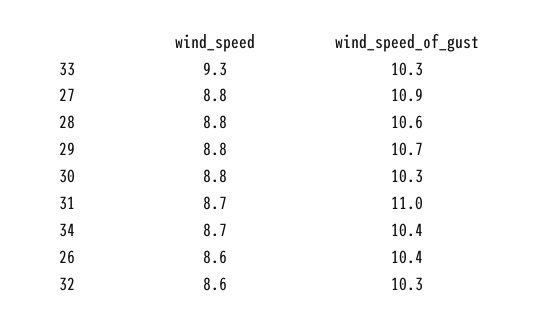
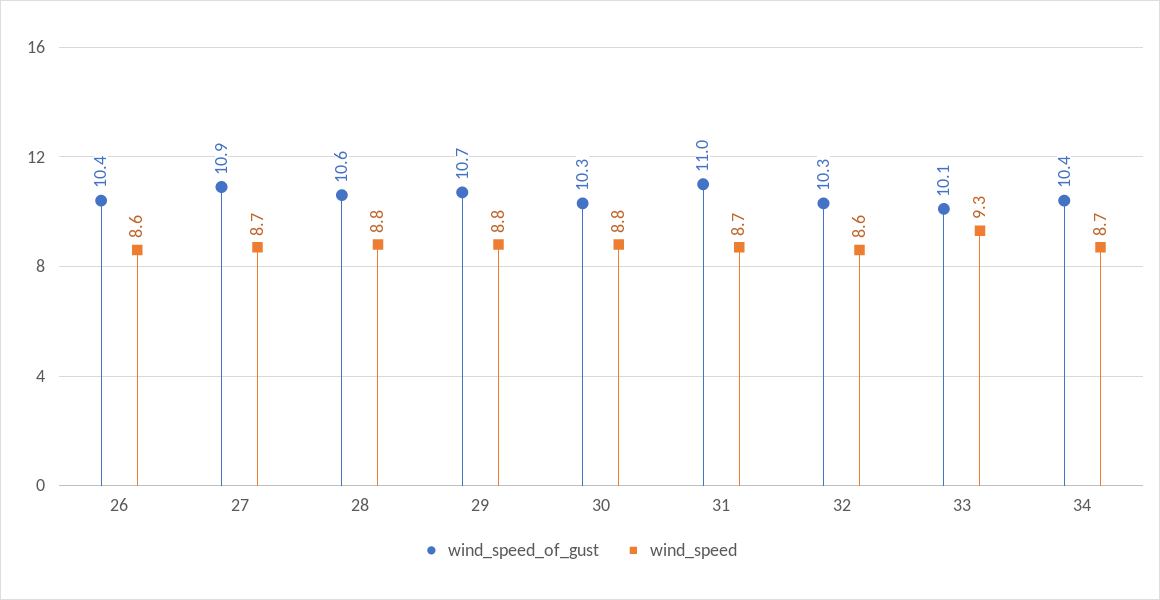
  {
    "wind_speed": {
      "33": 9.3,
-     "27": 8.8,
+     "27": 8.7,
      "28": 8.8,
      "29": 8.8,
      "30": 8.8,
      "31": 8.7,
      "34": 8.7,
      "26": 8.6,
      "32": 8.6
    },
    "wind_speed_of_gust": {
-     "33": 10.3,
+     "33": 10.1,
      "27": 10.9,
      "28": 10.6,
      "29": 10.7,
      "30": 10.3,
      "31": 11,
      "34": 10.4,
      "26": 10.4,
      "32": 10.3
    }
  }

